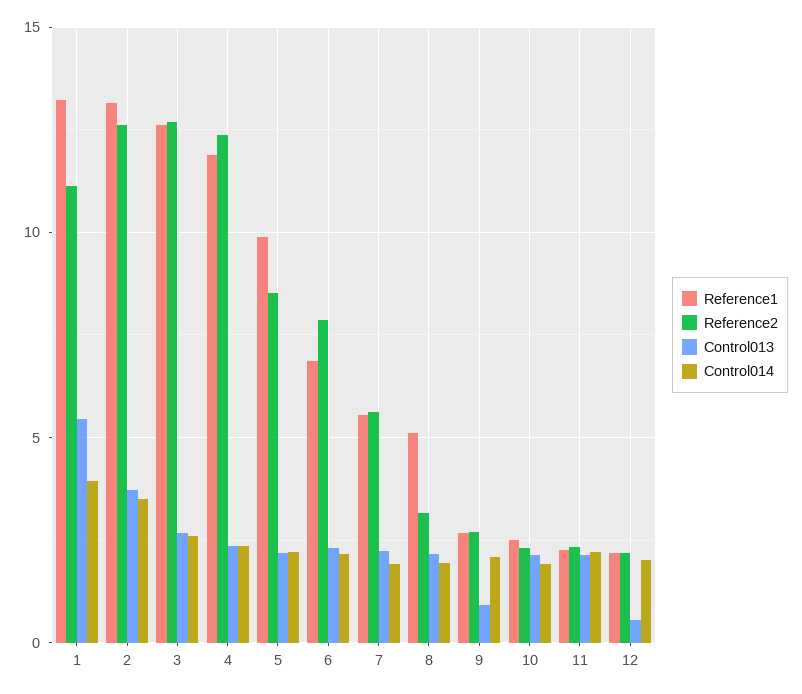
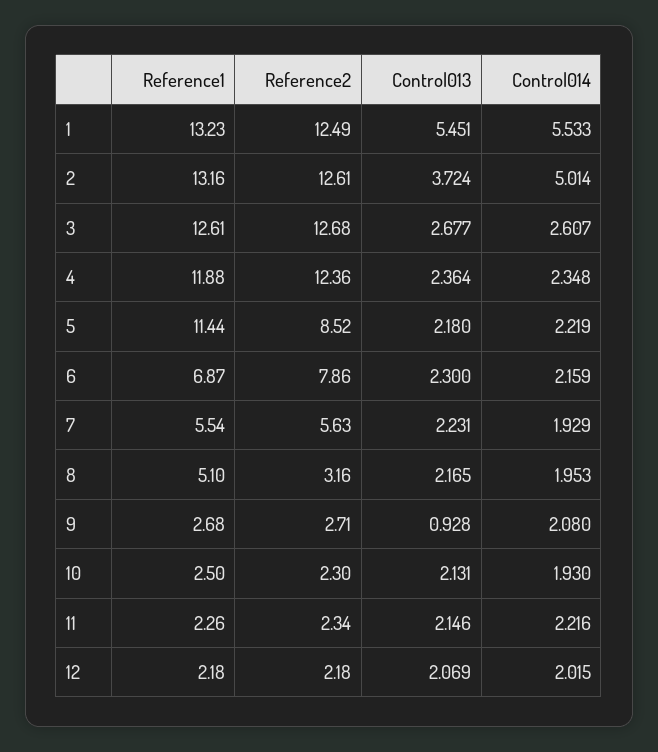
  {
    "Reference1": {
      "1": 13.23,
      "2": 13.16,
      "3": 12.61,
      "4": 11.88,
-     "5": 10,
+     "5": 11.44,
      "6": 6.87,
      "7": 5.54,
      "8": 5.1,
      "9": 2.68,
      "10": 2.5,
      "11": 2.26,
      "12": 2.18
    },
    "Reference2": {
-     "1": 11,
+     "1": 12.49,
      "2": 12.61,
      "3": 12.68,
      "4": 12.36,
      "5": 8.52,
      "6": 7.86,
      "7": 5.63,
      "8": 3.16,
      "9": 2.71,
      "10": 2.3,
      "11": 2.34,
      "12": 2.18
    },
    "Control013": {
      "1": 5.451,
      "2": 3.724,
      "3": 2.677,
      "4": 2.364,
      "5": 2.18,
      "6": 2.3,
      "7": 2.231,
      "8": 2.165,
      "9": 0.928,
      "10": 2.131,
      "11": 2.146,
-     "12": 0.5
+     "12": 2.069
    },
    "Control014": {
-     "1": 4,
+     "1": 5.533,
-     "2": 3.5,
+     "2": 5.014,
      "3": 2.607,
      "4": 2.348,
      "5": 2.219,
      "6": 2.159,
      "7": 1.929,
      "8": 1.953,
      "9": 2.08,
      "10": 1.93,
      "11": 2.216,
      "12": 2.015
    }
  }

